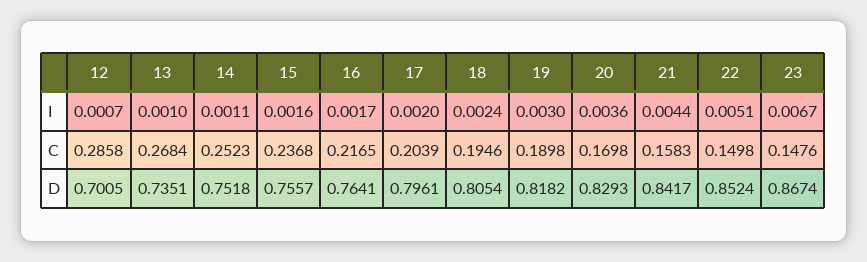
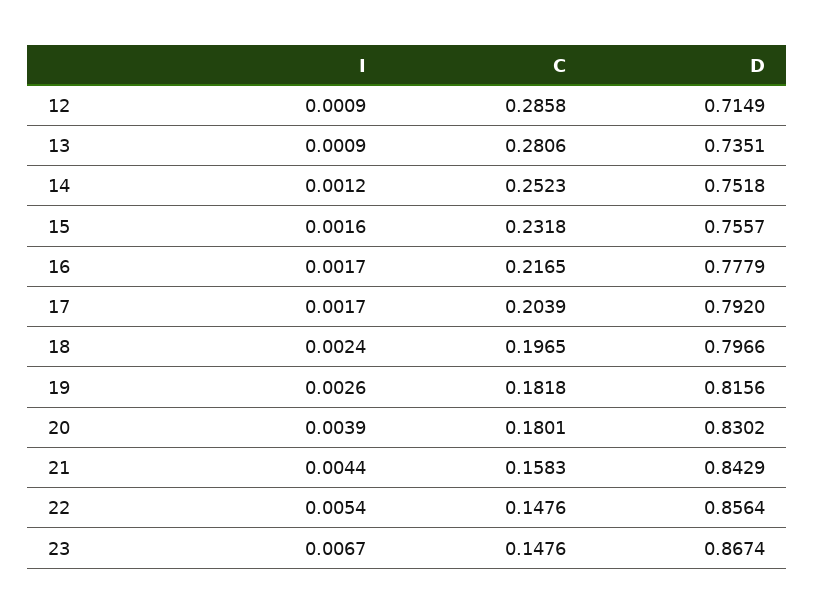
  {
    "12": {
-     "I": 0.0007,
+     "I": 0.0009,
      "C": 0.2858,
-     "D": 0.7005
+     "D": 0.7149
    },
    "13": {
-     "I": 0.001,
+     "I": 0.0009,
-     "C": 0.2684,
+     "C": 0.2806,
      "D": 0.7351
    },
    "14": {
-     "I": 0.0011,
+     "I": 0.0012,
      "C": 0.2523,
      "D": 0.7518
    },
    "15": {
      "I": 0.0016,
-     "C": 0.2368,
+     "C": 0.2318,
      "D": 0.7557
    },
    "16": {
      "I": 0.0017,
      "C": 0.2165,
-     "D": 0.7641
+     "D": 0.7779
    },
    "17": {
-     "I": 0.002,
+     "I": 0.0017,
      "C": 0.2039,
-     "D": 0.7961
+     "D": 0.792
    },
    "18": {
      "I": 0.0024,
-     "C": 0.1946,
+     "C": 0.1965,
-     "D": 0.8054
+     "D": 0.7966
    },
    "19": {
-     "I": 0.003,
+     "I": 0.0026,
-     "C": 0.1898,
+     "C": 0.1818,
-     "D": 0.8182
+     "D": 0.8156
    },
    "20": {
-     "I": 0.0036,
+     "I": 0.0039,
-     "C": 0.1698,
+     "C": 0.1801,
-     "D": 0.8293
+     "D": 0.8302
    },
    "21": {
      "I": 0.0044,
      "C": 0.1583,
-     "D": 0.8417
+     "D": 0.8429
    },
    "22": {
-     "I": 0.0051,
+     "I": 0.0054,
-     "C": 0.1498,
+     "C": 0.1476,
-     "D": 0.8524
+     "D": 0.8564
    },
    "23": {
      "I": 0.0067,
      "C": 0.1476,
      "D": 0.8674
    }
  }

